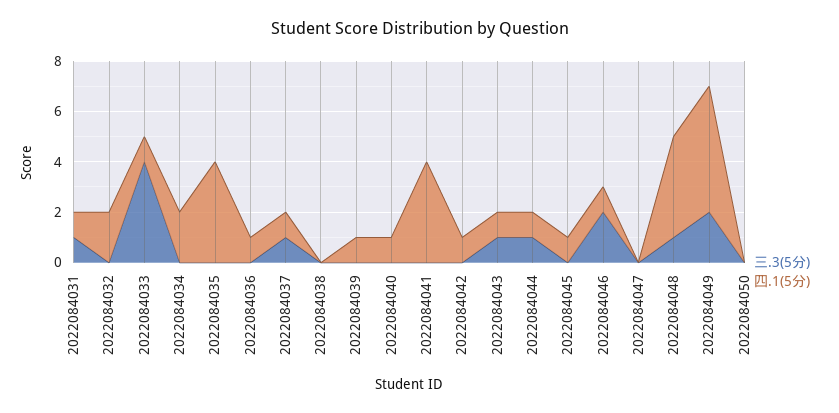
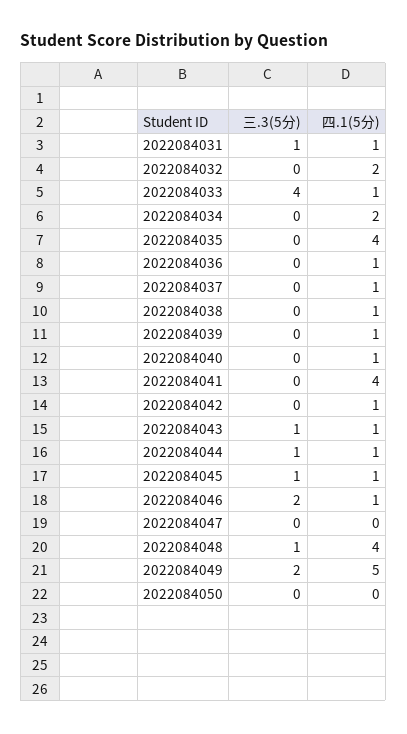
  {
    "三.3(5分)": {
      "2022084031": 1,
      "2022084032": 0,
      "2022084033": 4,
      "2022084034": 0,
      "2022084035": 0,
      "2022084036": 0,
-     "2022084037": 1,
+     "2022084037": 0,
      "2022084038": 0,
      "2022084039": 0,
      "2022084040": 0,
      "2022084041": 0,
      "2022084042": 0,
      "2022084043": 1,
      "2022084044": 1,
-     "2022084045": 0,
+     "2022084045": 1,
      "2022084046": 2,
      "2022084047": 0,
      "2022084048": 1,
      "2022084049": 2,
      "2022084050": 0
    },
    "四.1(5分)": {
      "2022084031": 1,
      "2022084032": 2,
      "2022084033": 1,
      "2022084034": 2,
      "2022084035": 4,
      "2022084036": 1,
      "2022084037": 1,
-     "2022084038": 0,
+     "2022084038": 1,
      "2022084039": 1,
      "2022084040": 1,
      "2022084041": 4,
      "2022084042": 1,
      "2022084043": 1,
      "2022084044": 1,
      "2022084045": 1,
      "2022084046": 1,
      "2022084047": 0,
      "2022084048": 4,
      "2022084049": 5,
      "2022084050": 0
    }
  }

